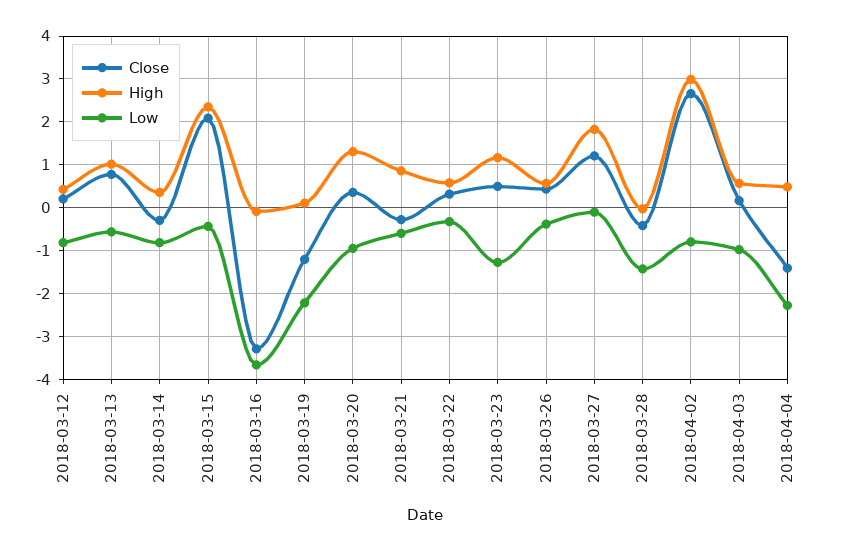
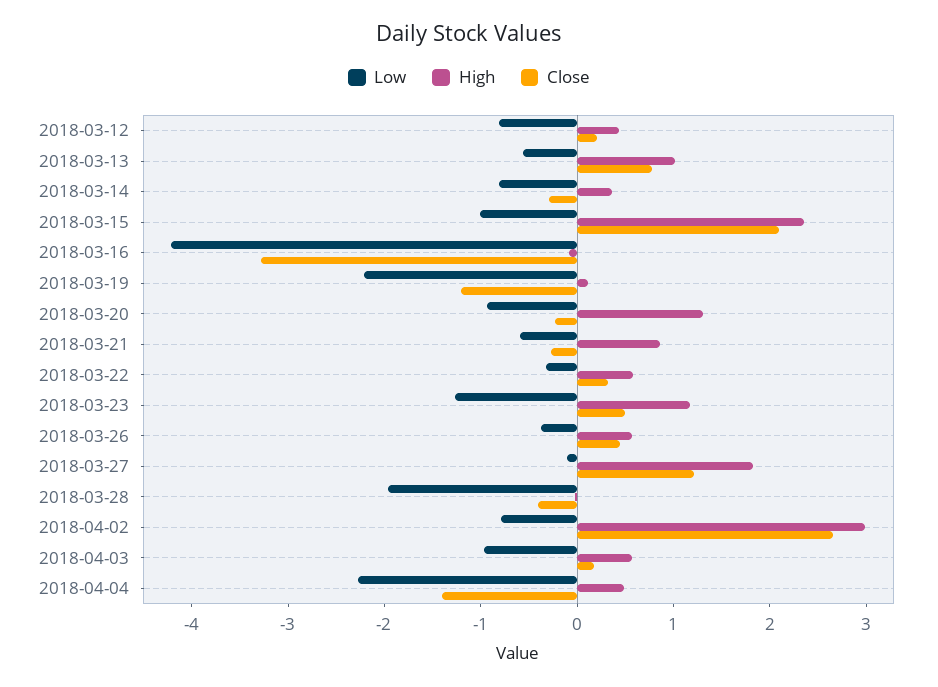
  {
    "Close": {
      "2018-03-12": 0.2,
      "2018-03-13": 0.8,
      "2018-03-14": -0.2,
      "2018-03-15": 2,
      "2018-03-16": -3.2,
      "2018-03-19": -1.2,
-     "2018-03-20": 0.4,
+     "2018-03-20": -0.2,
      "2018-03-21": -0.2,
      "2018-03-22": 0.4,
      "2018-03-23": 0.6,
      "2018-03-26": 0.4,
      "2018-03-27": 1.2,
      "2018-03-28": -0.4,
      "2018-04-02": 2.6,
      "2018-04-03": 0.2,
      "2018-04-04": -1.4
    },
    "High": {
      "2018-03-12": 0.4,
      "2018-03-13": 1,
      "2018-03-14": 0.4,
      "2018-03-15": 2.4,
      "2018-03-16": 0,
      "2018-03-19": 0.2,
      "2018-03-20": 1.4,
      "2018-03-21": 0.8,
      "2018-03-22": 0.6,
      "2018-03-23": 1.2,
      "2018-03-26": 0.6,
      "2018-03-27": 1.8,
      "2018-03-28": 0,
      "2018-04-02": 3,
      "2018-04-03": 0.6,
      "2018-04-04": 0.4
    },
    "Low": {
      "2018-03-12": -0.8,
      "2018-03-13": -0.6,
      "2018-03-14": -0.8,
-     "2018-03-15": -0.4,
+     "2018-03-15": -1,
-     "2018-03-16": -3.6,
+     "2018-03-16": -4.2,
      "2018-03-19": -2.2,
      "2018-03-20": -1,
      "2018-03-21": -0.6,
      "2018-03-22": -0.4,
      "2018-03-23": -1.2,
      "2018-03-26": -0.4,
      "2018-03-27": -0.2,
-     "2018-03-28": -1.4,
+     "2018-03-28": -2,
      "2018-04-02": -0.8,
      "2018-04-03": -1,
      "2018-04-04": -2.2
    }
  }

